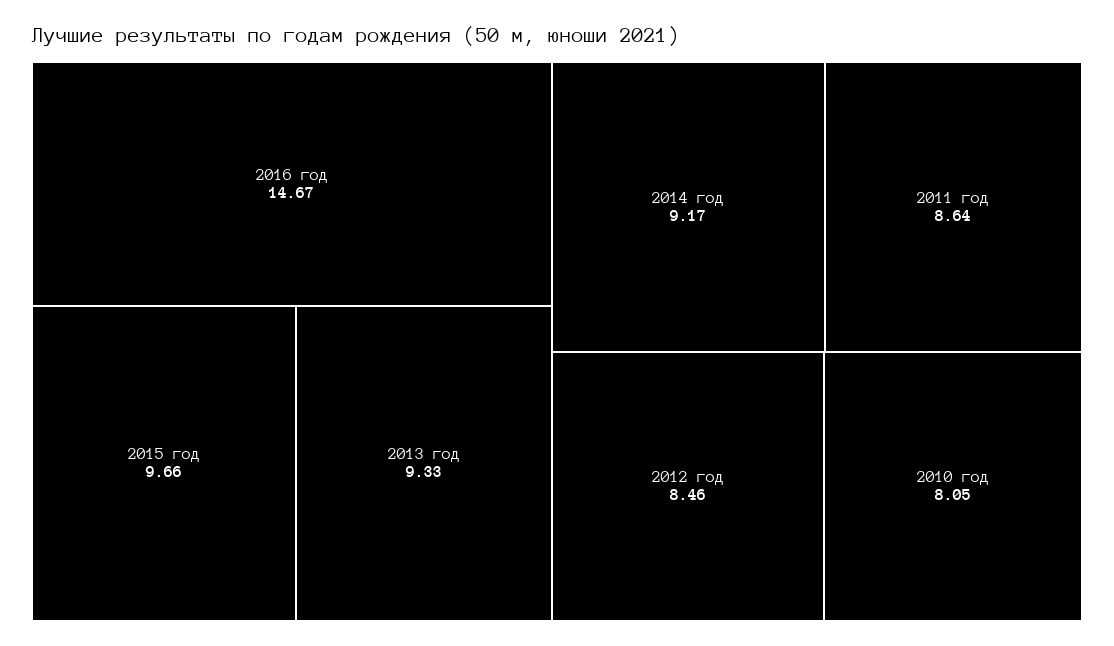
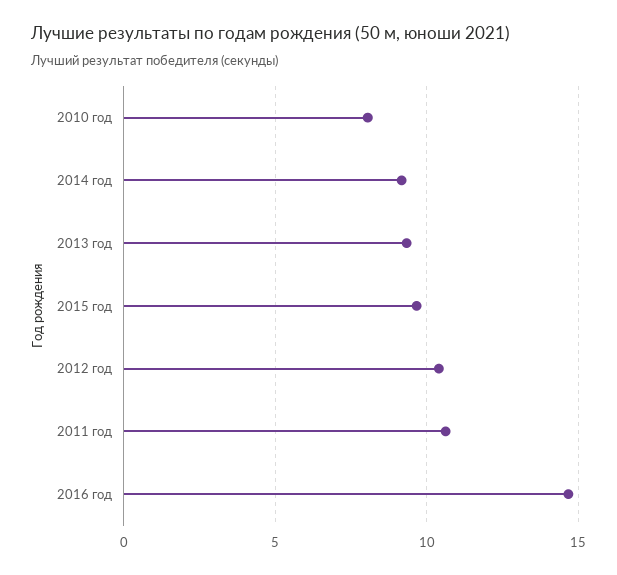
  {
    "2016 год": 14.67,
    "2015 год": 9.66,
    "2013 год": 9.33,
    "2014 год": 9.17,
-   "2011 год": 8.64,
+   "2011 год": 10.5,
-   "2012 год": 8.46,
+   "2012 год": 10.5,
    "2010 год": 8.05
  }

